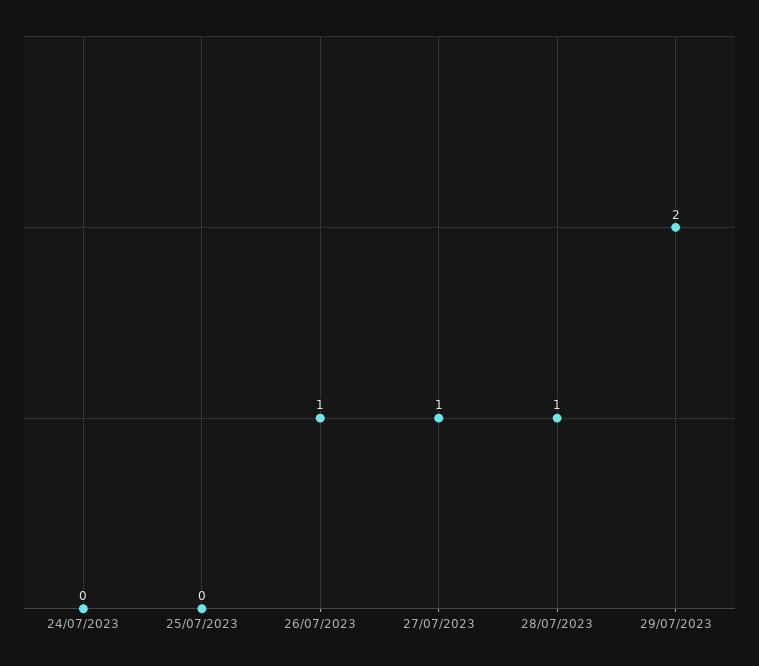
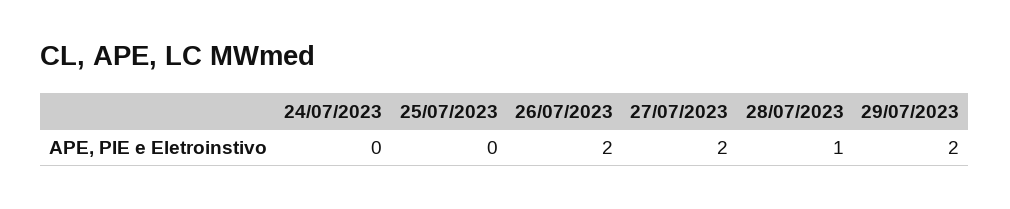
  {
    "24/07/2023": 0,
    "25/07/2023": 0,
-   "26/07/2023": 1,
+   "26/07/2023": 2,
-   "27/07/2023": 1,
+   "27/07/2023": 2,
    "28/07/2023": 1,
    "29/07/2023": 2
  }

